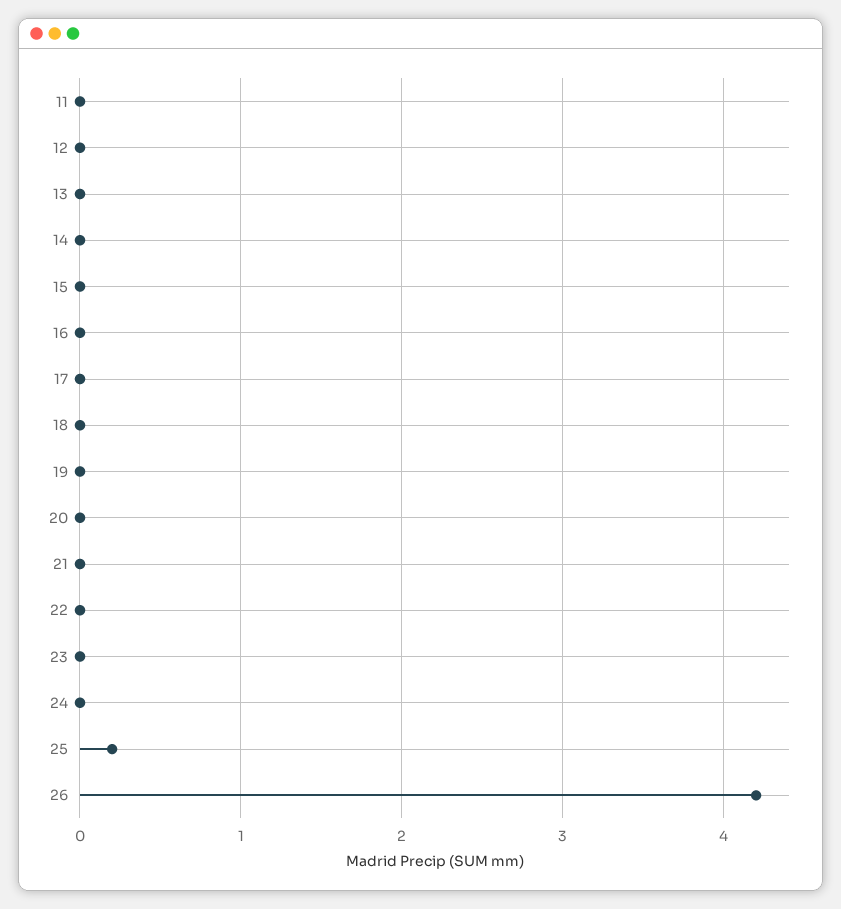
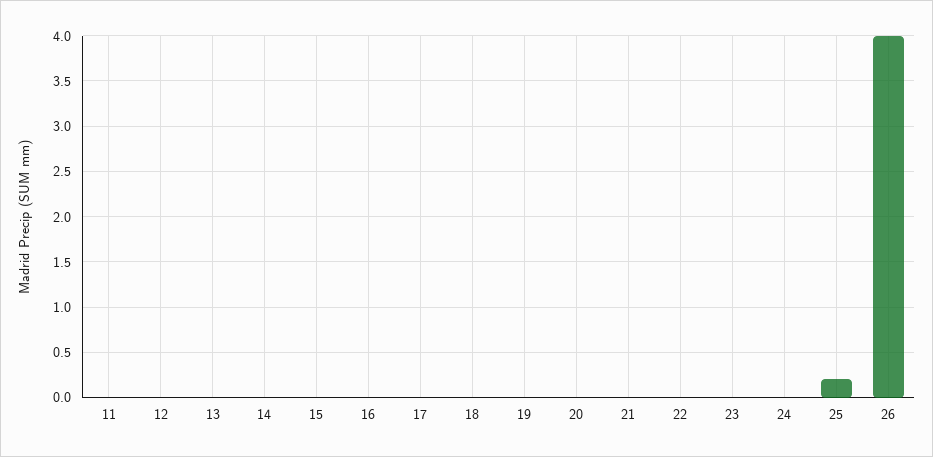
  {
    "11": 0,
    "12": 0,
    "13": 0,
    "14": 0,
    "15": 0,
    "16": 0,
    "17": 0,
    "18": 0,
    "19": 0,
    "20": 0,
    "21": 0,
    "22": 0,
    "23": 0,
    "24": 0,
    "25": 0.2,
-   "26": 4.2
+   "26": 4
  }

